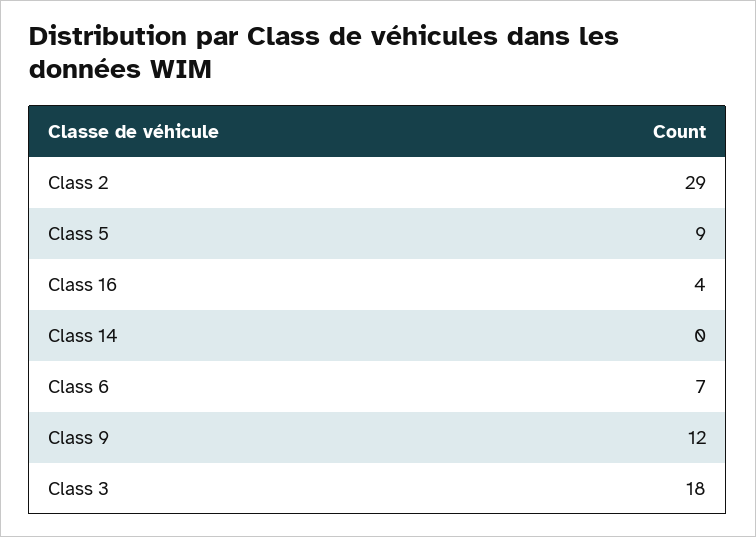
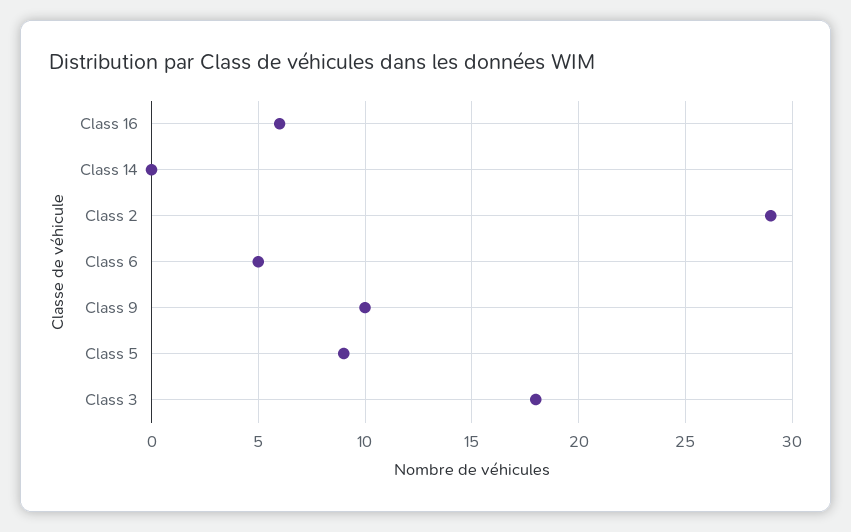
  {
    "Class 2": 29,
    "Class 5": 9,
-   "Class 16": 4,
+   "Class 16": 6,
    "Class 14": 0,
-   "Class 6": 7,
+   "Class 6": 5,
-   "Class 9": 12,
+   "Class 9": 10,
    "Class 3": 18
  }

